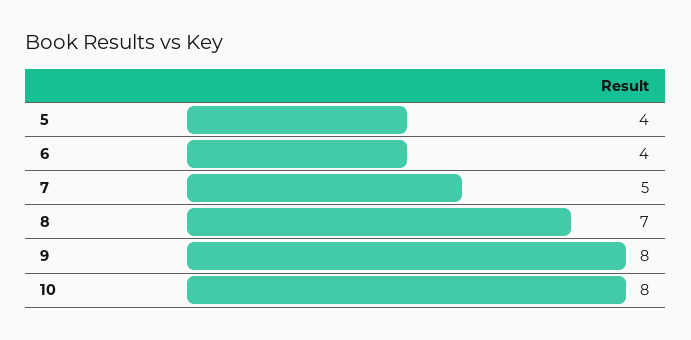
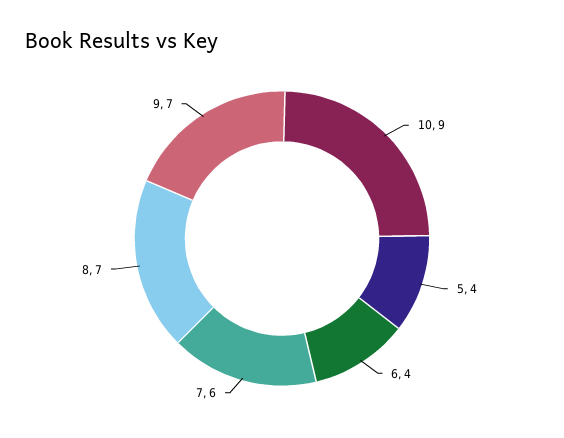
  {
    "5": 4,
    "6": 4,
-   "7": 5,
+   "7": 6,
    "8": 7,
-   "9": 8,
+   "9": 7,
-   "10": 8
+   "10": 9
  }

